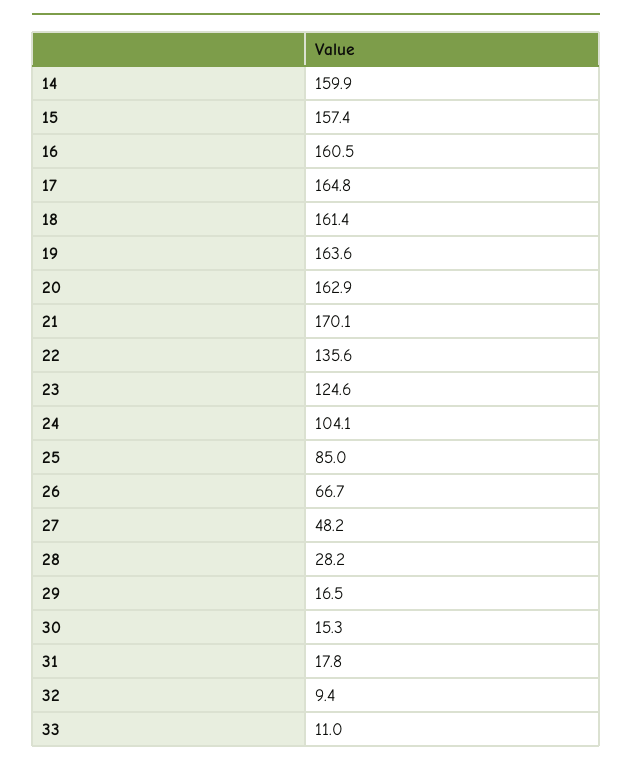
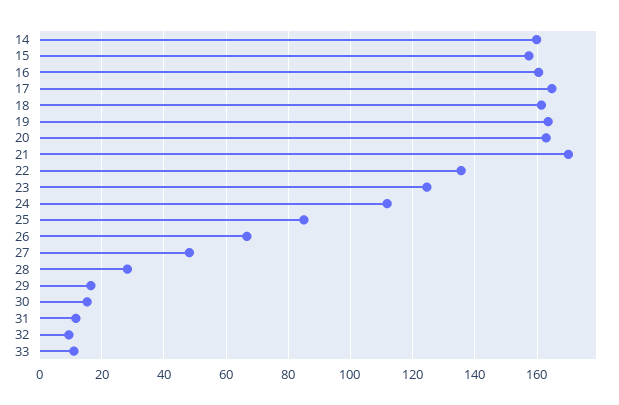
  {
    "14": 159.9,
    "15": 157.4,
    "16": 160.5,
    "17": 164.8,
    "18": 161.4,
    "19": 163.6,
    "20": 162.9,
    "21": 170.1,
    "22": 135.6,
    "23": 124.6,
-   "24": 104.1,
+   "24": 112,
    "25": 85,
    "26": 66.7,
    "27": 48.2,
    "28": 28.2,
    "29": 16.5,
    "30": 15.3,
-   "31": 17.8,
+   "31": 12,
    "32": 9.4,
    "33": 11
  }

